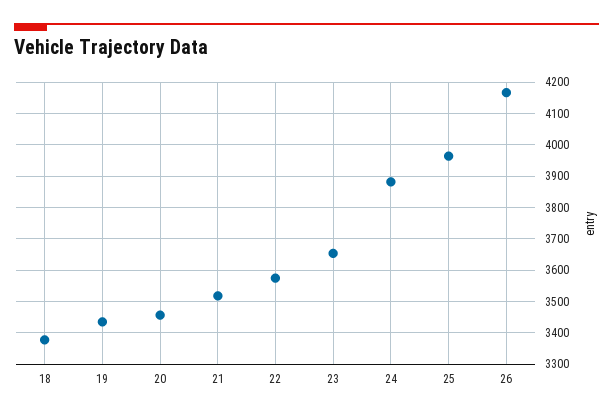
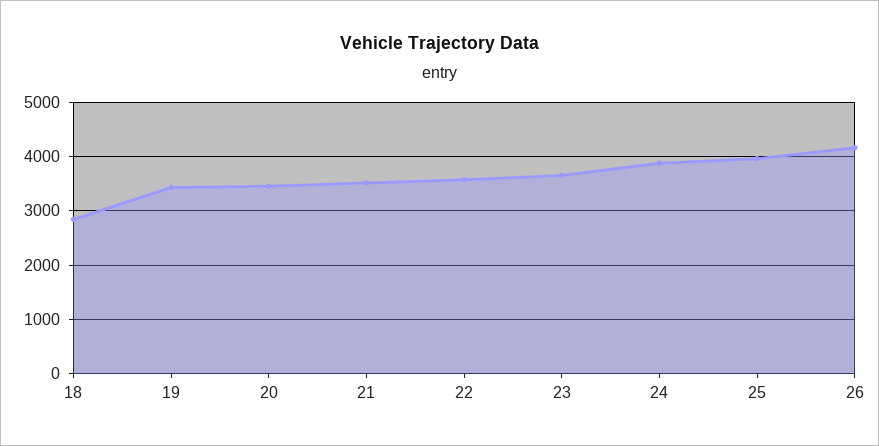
  {
-   "18": 3380,
+   "18": 2800,
    "19": 3440,
    "20": 3460,
    "21": 3520,
    "22": 3580,
    "23": 3660,
    "24": 3880,
    "25": 3960,
    "26": 4160
  }

